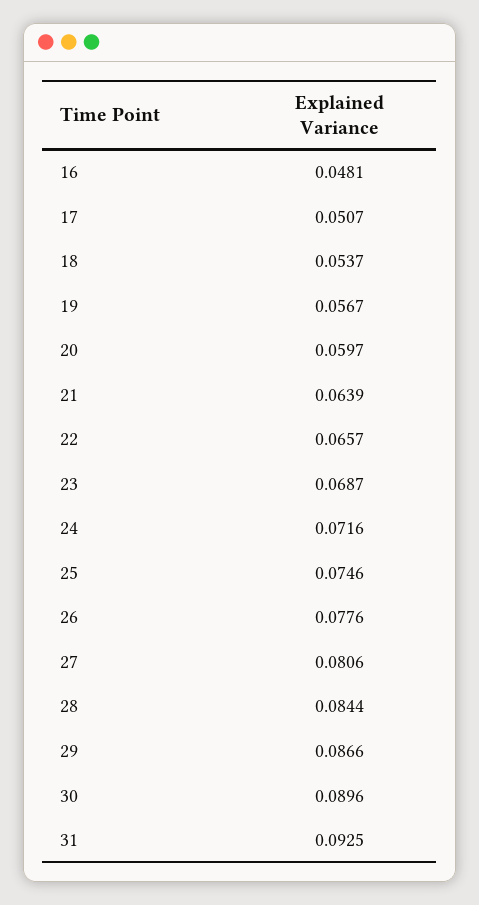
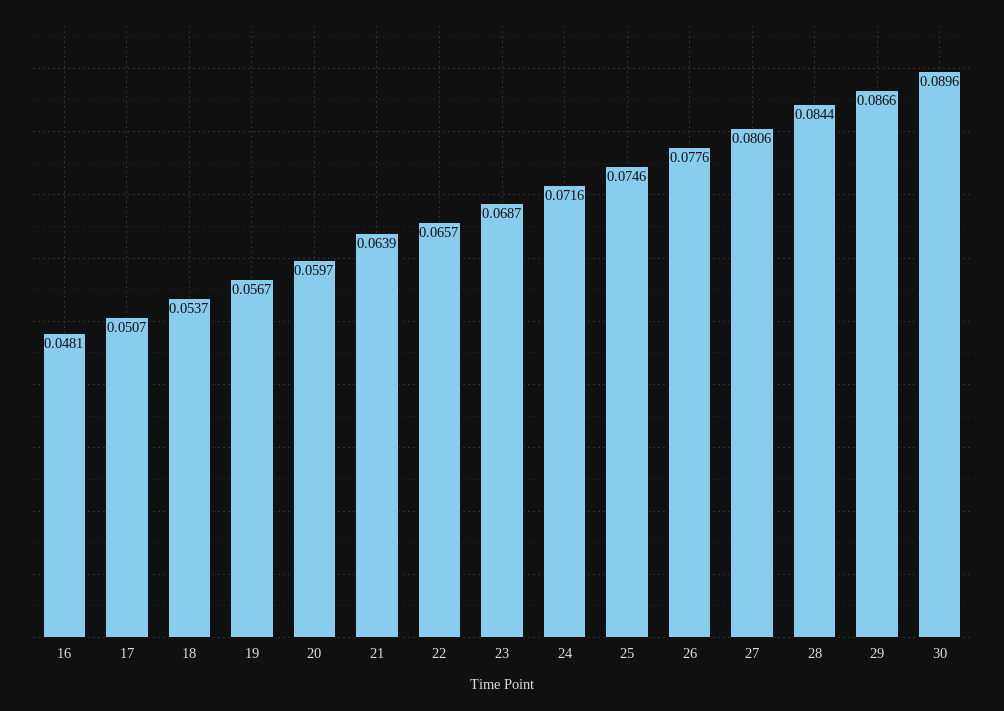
  {
    "16": 0.0481,
    "17": 0.0507,
    "18": 0.0537,
    "19": 0.0567,
    "20": 0.0597,
    "21": 0.0639,
    "22": 0.0657,
    "23": 0.0687,
    "24": 0.0716,
    "25": 0.0746,
    "26": 0.0776,
    "27": 0.0806,
    "28": 0.0844,
    "29": 0.0866,
-   "30": 0.0896,
+   "30": 0.0896
-   "31": 0.0925
  }

